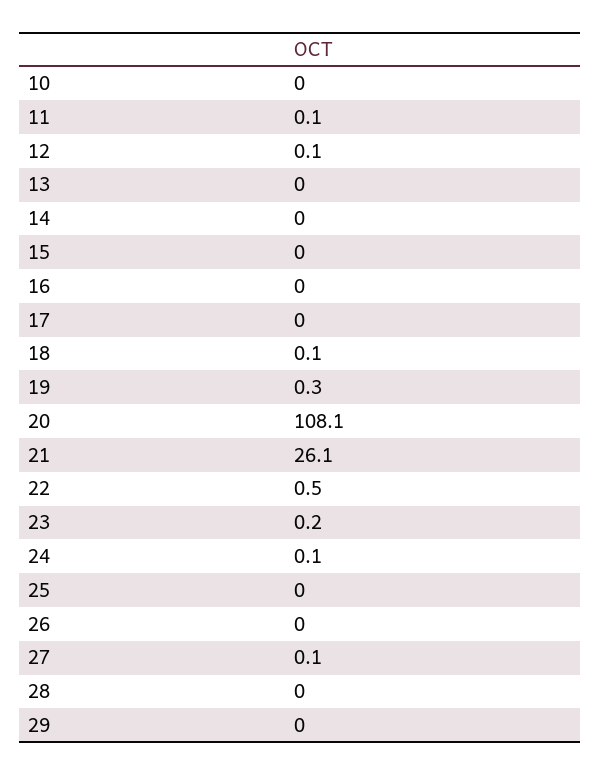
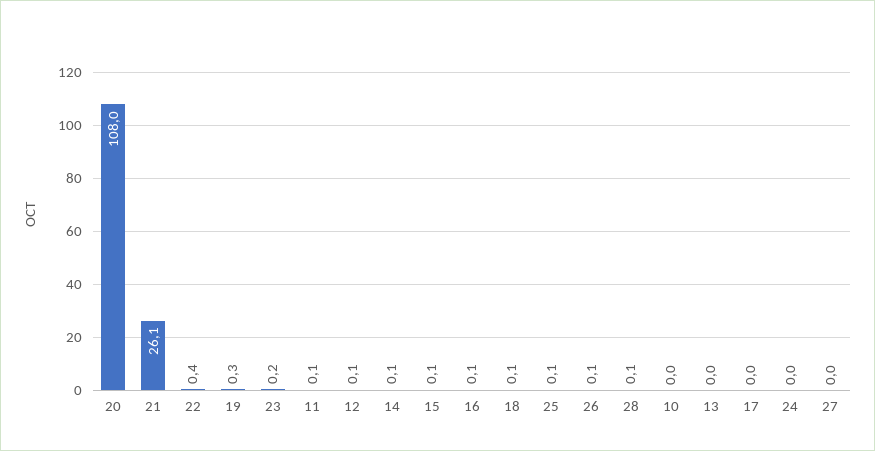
  {
    "10": 0,
    "11": 0.1,
    "12": 0.1,
    "13": 0,
-   "14": 0,
+   "14": 0.1,
-   "15": 0,
+   "15": 0.1,
-   "16": 0,
+   "16": 0.1,
    "17": 0,
    "18": 0.1,
    "19": 0.3,
-   "20": 108.1,
+   "20": 108,
    "21": 26.1,
-   "22": 0.5,
+   "22": 0.4,
    "23": 0.2,
-   "24": 0.1,
+   "24": 0,
-   "25": 0,
+   "25": 0.1,
-   "26": 0,
+   "26": 0.1,
-   "27": 0.1,
+   "27": 0,
-   "28": 0,
+   "28": 0.1
-   "29": 0
  }

